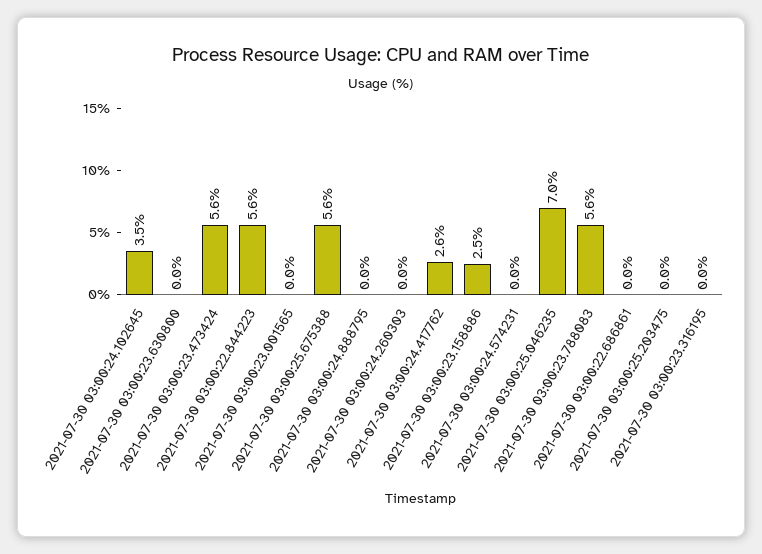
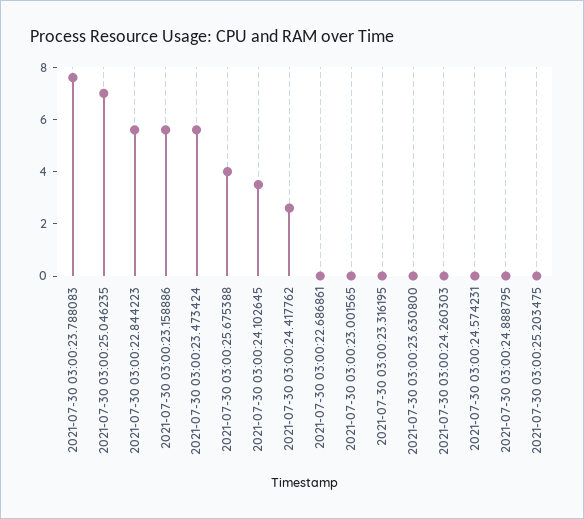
  {
    "2021-07-30 03:00:24.102645": 3.5,
    "2021-07-30 03:00:23.630800": 0,
    "2021-07-30 03:00:23.473424": 5.6,
    "2021-07-30 03:00:22.844223": 5.6,
    "2021-07-30 03:00:23.001565": 0,
-   "2021-07-30 03:00:25.675388": 5.6,
+   "2021-07-30 03:00:25.675388": 4,
    "2021-07-30 03:00:24.888795": 0,
    "2021-07-30 03:00:24.260303": 0,
    "2021-07-30 03:00:24.417762": 2.6,
-   "2021-07-30 03:00:23.158886": 2.5,
+   "2021-07-30 03:00:23.158886": 5.5,
    "2021-07-30 03:00:24.574231": 0,
    "2021-07-30 03:00:25.046235": 7,
-   "2021-07-30 03:00:23.788083": 5.6,
+   "2021-07-30 03:00:23.788083": 7.5,
    "2021-07-30 03:00:22.686861": 0,
    "2021-07-30 03:00:25.203475": 0,
    "2021-07-30 03:00:23.316195": 0
  }

